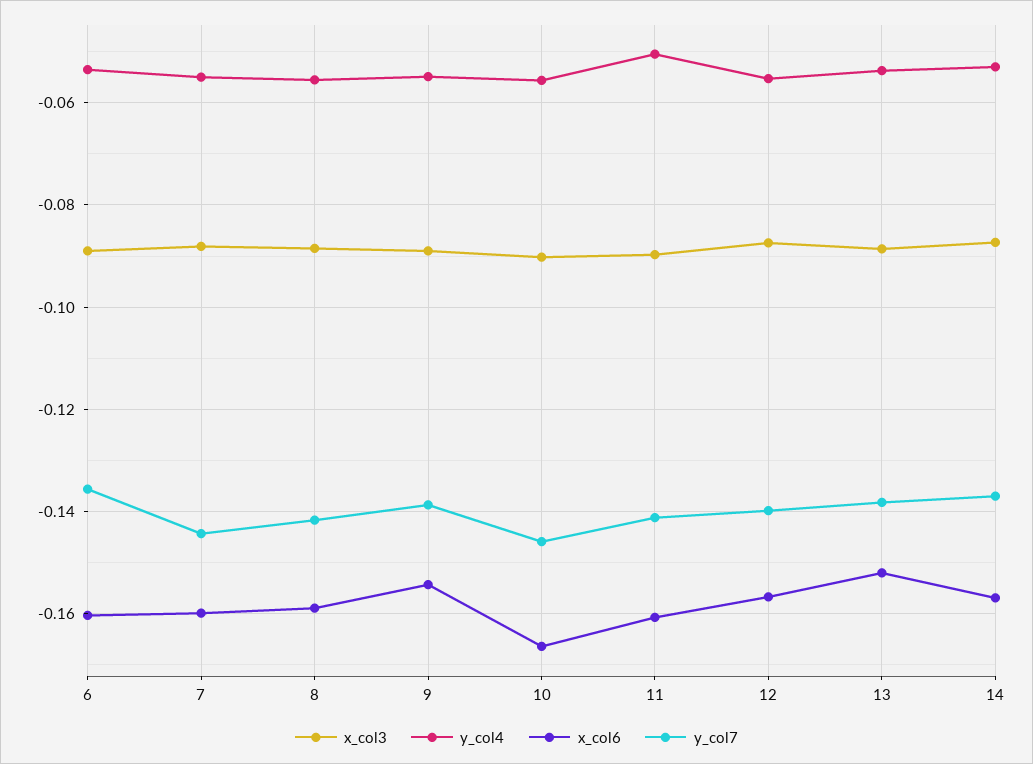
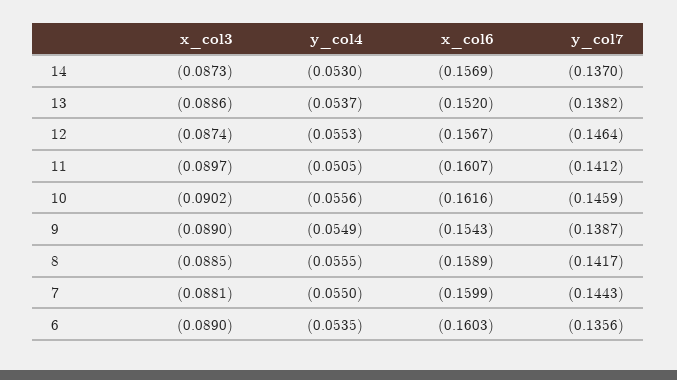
  {
    "x_col3": {
      "6": -0.089,
      "7": -0.0881,
      "8": -0.0885,
      "9": -0.089,
      "10": -0.0902,
      "11": -0.0897,
      "12": -0.0874,
      "13": -0.0886,
      "14": -0.0873
    },
    "y_col4": {
      "6": -0.0535,
      "7": -0.055,
      "8": -0.0555,
      "9": -0.0549,
      "10": -0.0556,
      "11": -0.0505,
      "12": -0.0553,
      "13": -0.0537,
      "14": -0.053
    },
    "x_col6": {
      "6": -0.1603,
      "7": -0.1599,
      "8": -0.1589,
      "9": -0.1543,
-     "10": -0.166,
+     "10": -0.1616,
      "11": -0.1607,
      "12": -0.1567,
      "13": -0.152,
      "14": -0.1569
    },
    "y_col7": {
      "6": -0.1356,
      "7": -0.1443,
      "8": -0.1417,
      "9": -0.1387,
      "10": -0.1459,
      "11": -0.1412,
-     "12": -0.14,
+     "12": -0.1464,
      "13": -0.1382,
      "14": -0.137
    }
  }

